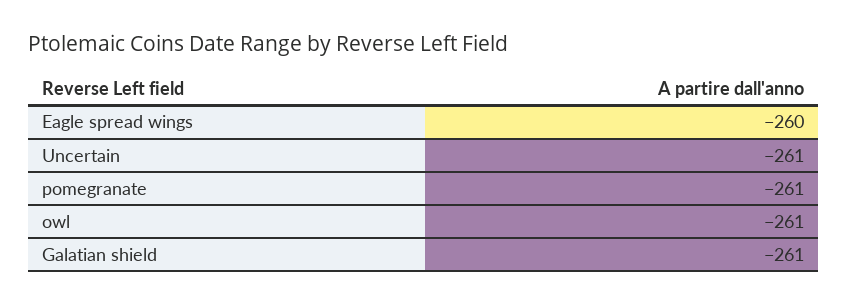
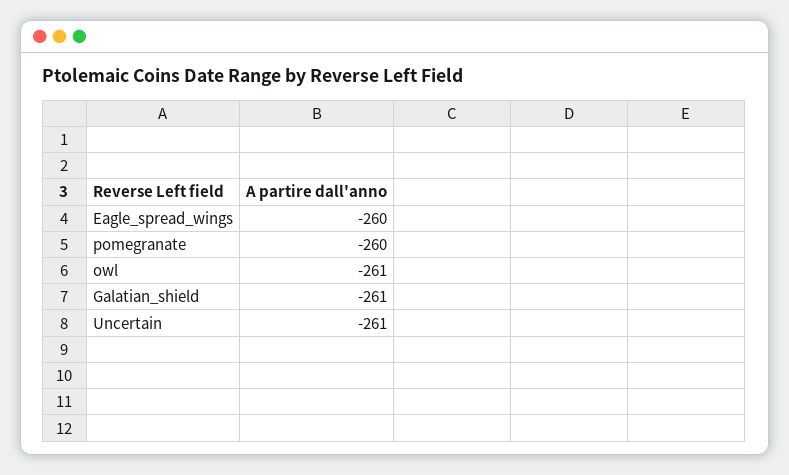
  {
    "Eagle spread wings": -260,
    "Uncertain": -261,
-   "pomegranate": -261,
+   "pomegranate": -260,
    "owl": -261,
    "Galatian shield": -261
  }

